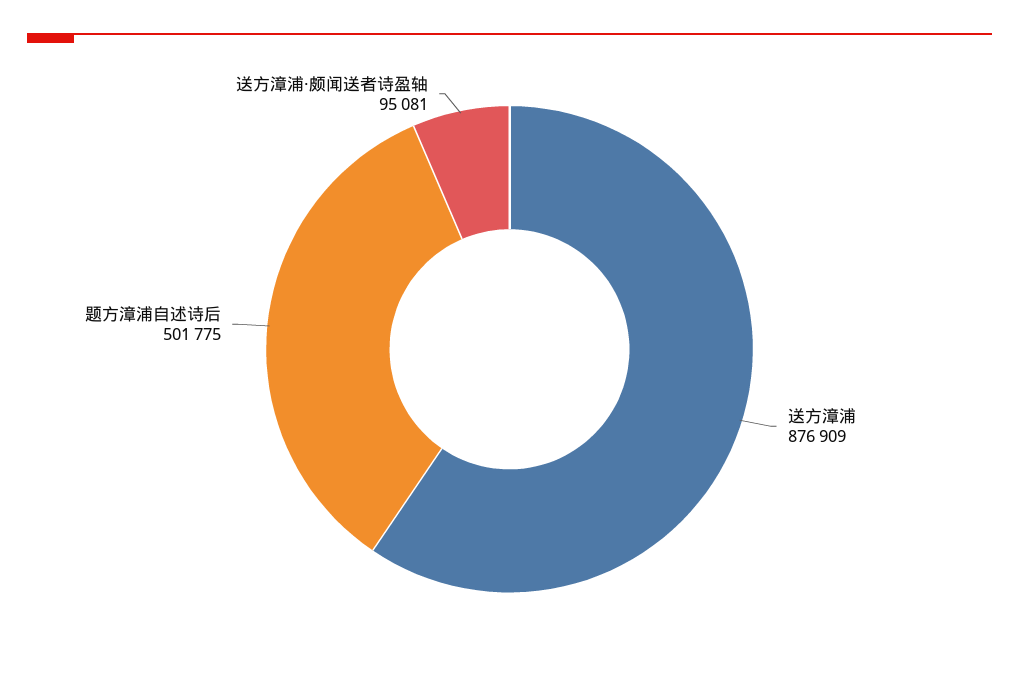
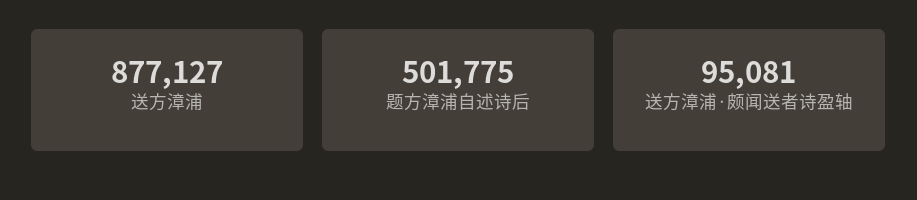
  {
-   "送方漳浦": 876909,
+   "送方漳浦": 877127,
    "题方漳浦自述诗后": 501775,
    "送方漳浦·颇闻送者诗盈轴": 95081
  }

